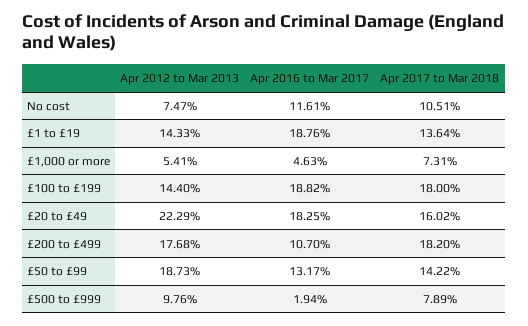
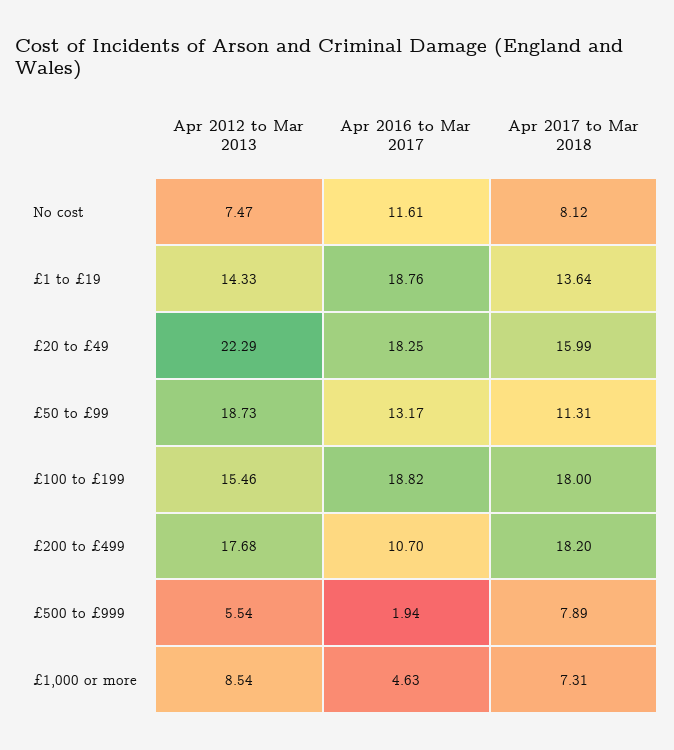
  {
    "Apr 2012 to Mar 2013": {
      "No cost": 7.47,
      "£1 to £19": 14.33,
-     "£1,000 or more": 5.41,
+     "£1,000 or more": 8.54,
-     "£100 to £199": 14.4,
+     "£100 to £199": 15.46,
      "£20 to £49": 22.29,
      "£200 to £499": 17.68,
      "£50 to £99": 18.73,
-     "£500 to £999": 9.76
+     "£500 to £999": 5.54
    },
    "Apr 2016 to Mar 2017": {
      "No cost": 11.61,
      "£1 to £19": 18.76,
      "£1,000 or more": 4.63,
      "£100 to £199": 18.82,
      "£20 to £49": 18.25,
      "£200 to £499": 10.7,
      "£50 to £99": 13.17,
      "£500 to £999": 1.94
    },
    "Apr 2017 to Mar 2018": {
-     "No cost": 10.51,
+     "No cost": 8.12,
      "£1 to £19": 13.64,
      "£1,000 or more": 7.31,
      "£100 to £199": 18,
-     "£20 to £49": 16.02,
+     "£20 to £49": 15.99,
      "£200 to £499": 18.2,
-     "£50 to £99": 14.22,
+     "£50 to £99": 11.31,
      "£500 to £999": 7.89
    }
  }

